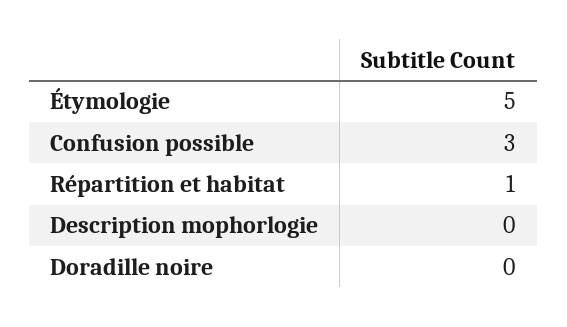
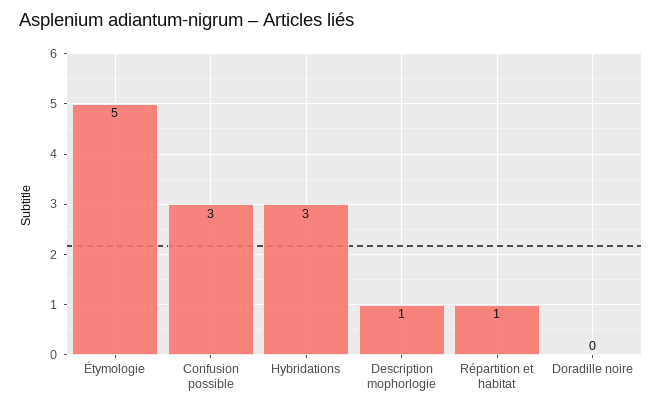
  {
    "Étymologie": 5,
    "Confusion possible": 3,
    "Répartition et habitat": 1,
-   "Description mophorlogie": 0,
+   "Description mophorlogie": 1,
-   "Doradille noire": 0
+   "Doradille noire": 0,
+   "Hybridations": 3
  }

